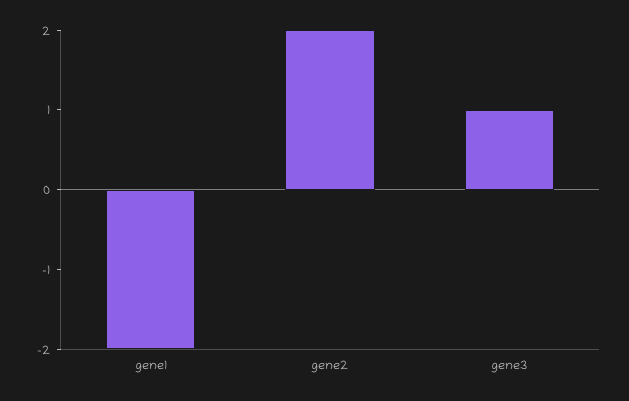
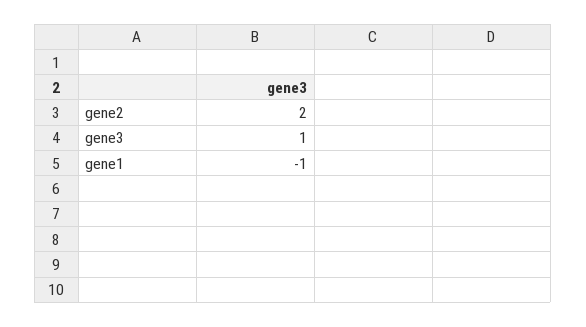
  {
-   "gene1": -2,
+   "gene1": -1,
    "gene2": 2,
    "gene3": 1
  }

